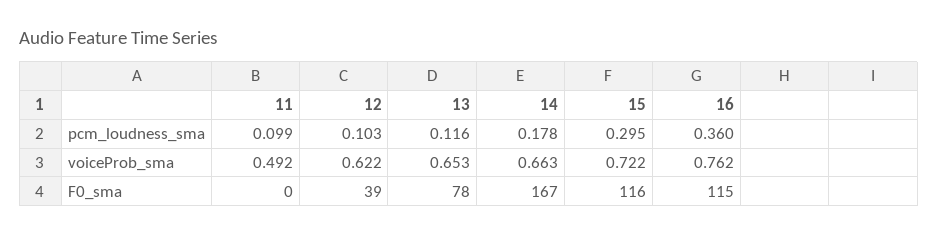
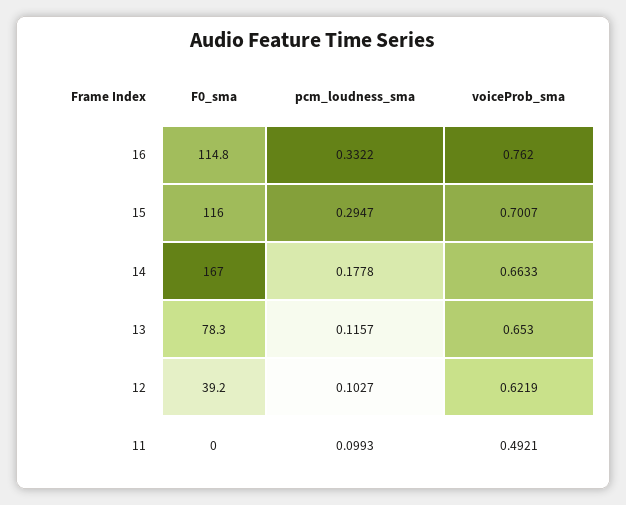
  {
    "11": {
      "pcm_loudness_sma": 0.0993,
      "voiceProb_sma": 0.4921,
      "F0_sma": 0
    },
    "12": {
      "pcm_loudness_sma": 0.1027,
      "voiceProb_sma": 0.6219,
      "F0_sma": 39.2
    },
    "13": {
      "pcm_loudness_sma": 0.1157,
      "voiceProb_sma": 0.653,
      "F0_sma": 78.3
    },
    "14": {
      "pcm_loudness_sma": 0.1778,
      "voiceProb_sma": 0.6633,
      "F0_sma": 167
    },
    "15": {
      "pcm_loudness_sma": 0.2947,
-     "voiceProb_sma": 0.722,
+     "voiceProb_sma": 0.7007,
      "F0_sma": 116
    },
    "16": {
-     "pcm_loudness_sma": 0.36,
+     "pcm_loudness_sma": 0.3322,
      "voiceProb_sma": 0.762,
      "F0_sma": 114.8
    }
  }

